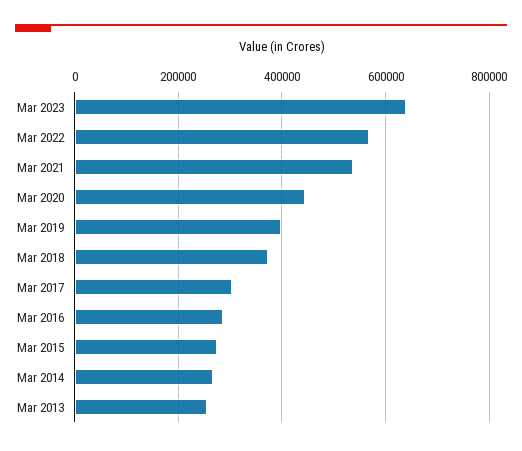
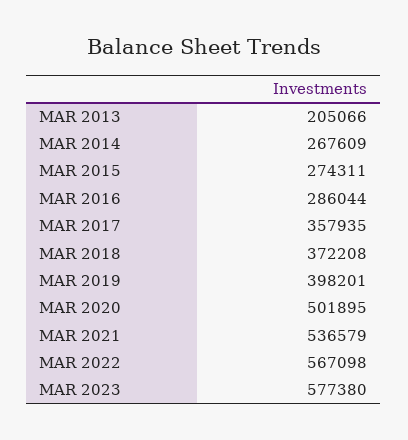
  {
-   "Mar 2023": 640000,
+   "Mar 2023": 577380,
    "Mar 2022": 567098,
    "Mar 2021": 536579,
-   "Mar 2020": 440000,
+   "Mar 2020": 501895,
    "Mar 2019": 398201,
    "Mar 2018": 372208,
-   "Mar 2017": 300000,
+   "Mar 2017": 357935,
    "Mar 2016": 286044,
    "Mar 2015": 274311,
    "Mar 2014": 267609,
-   "Mar 2013": 260000
+   "Mar 2013": 205066
  }

